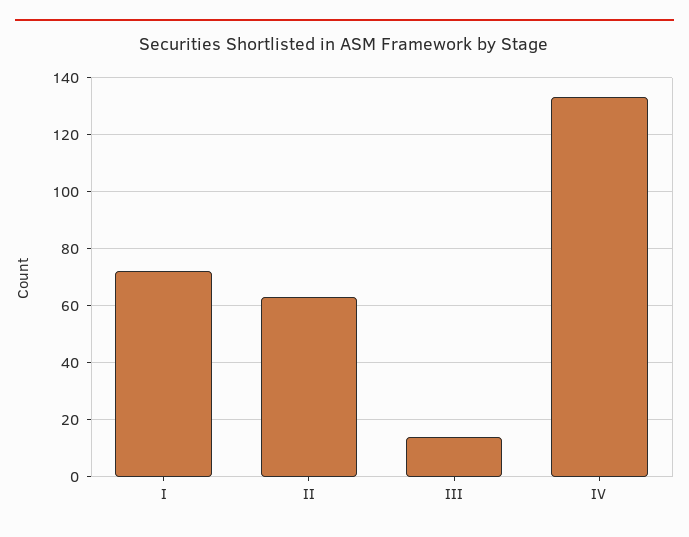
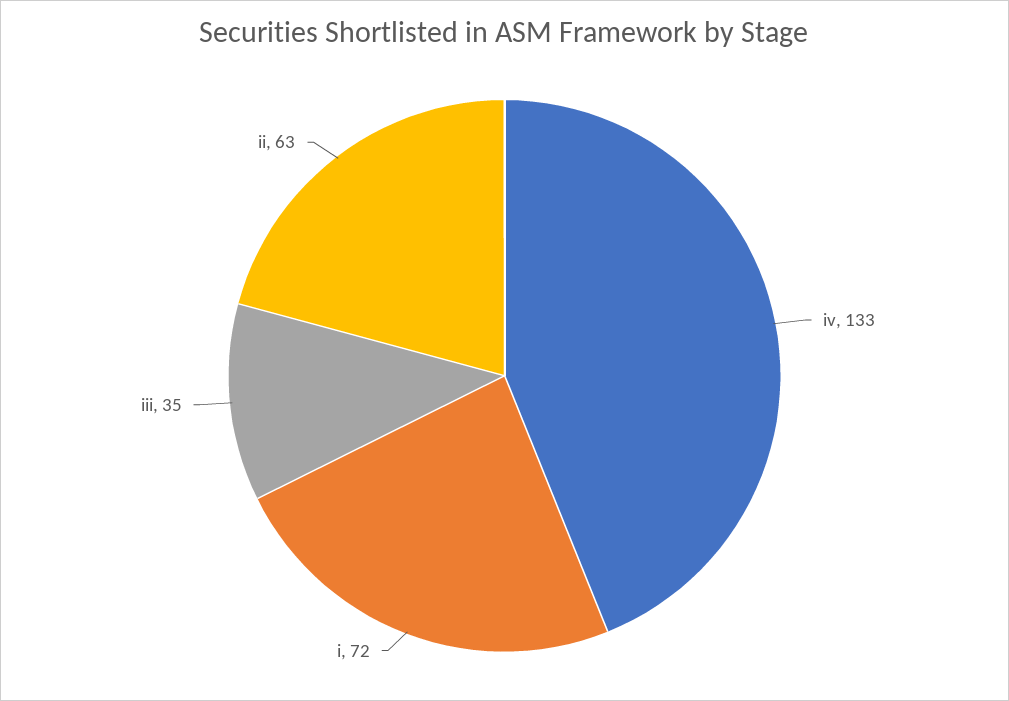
  {
    "I": 72,
    "II": 63,
-   "III": 15,
+   "III": 35,
    "IV": 133
  }

